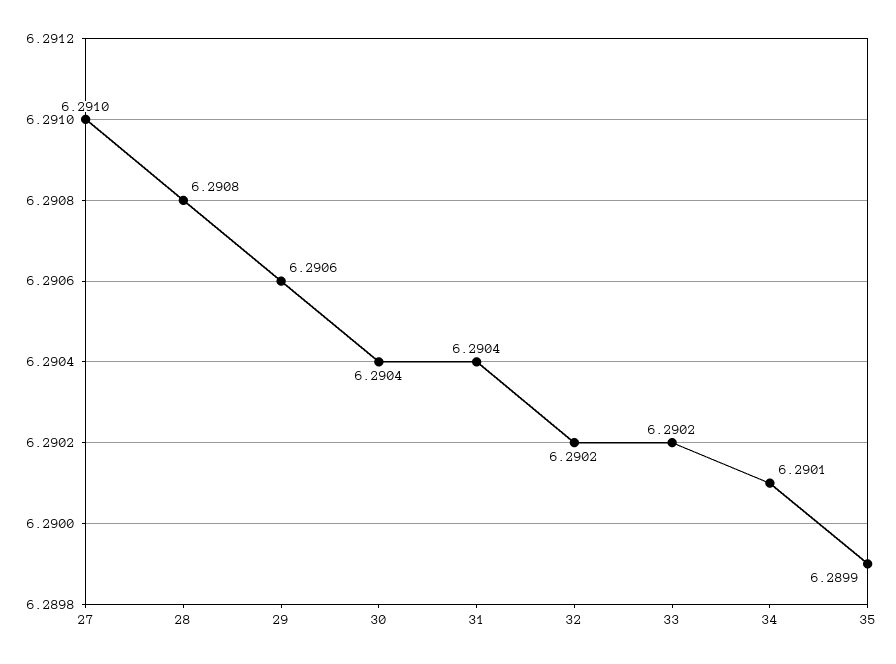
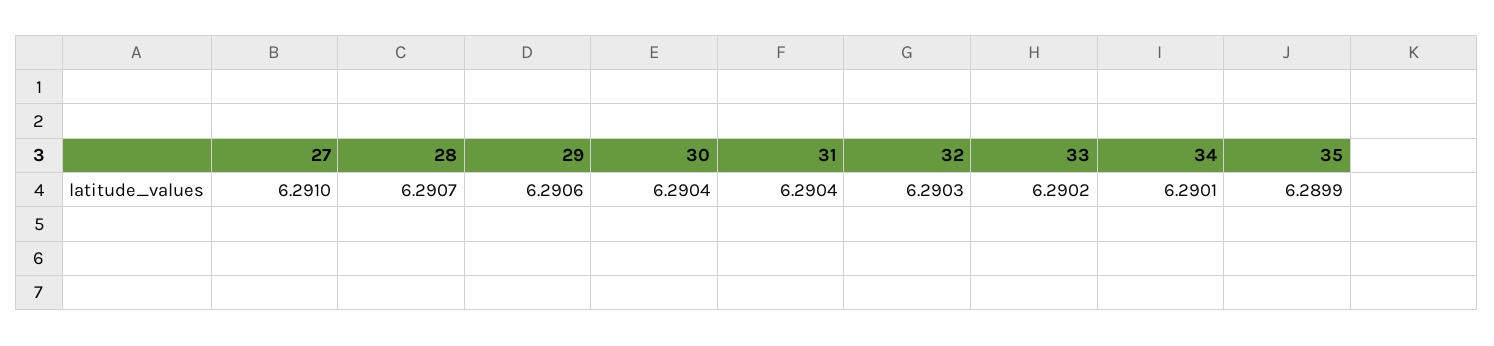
  {
    "27": 6.291,
-   "28": 6.2908,
+   "28": 6.2907,
    "29": 6.2906,
    "30": 6.2904,
    "31": 6.2904,
-   "32": 6.2902,
+   "32": 6.2903,
    "33": 6.2902,
    "34": 6.2901,
    "35": 6.2899
  }

